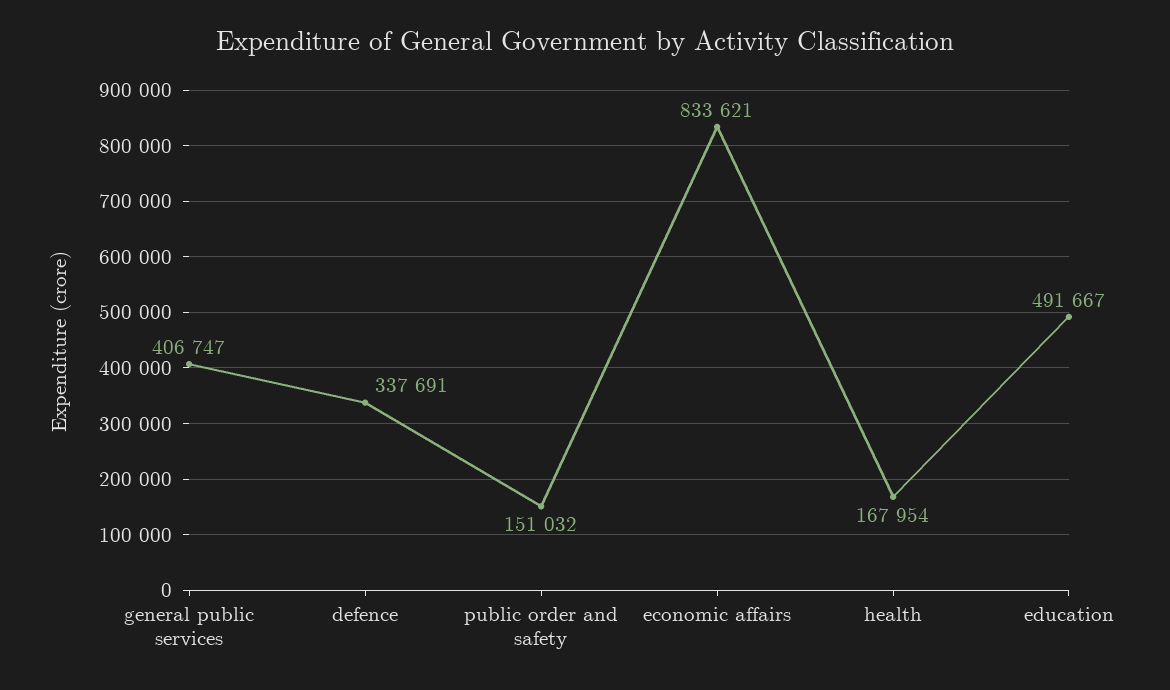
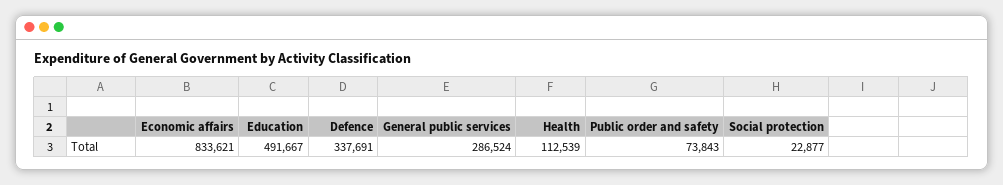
  {
-   "general public services": 406747,
+   "general public services": 286524,
    "defence": 337691,
-   "public order and safety": 151032,
+   "public order and safety": 73843,
    "economic affairs": 833621,
-   "health": 167954,
+   "health": 112539,
-   "education": 491667
+   "education": 491667,
+   "Social protection": 22877
  }

